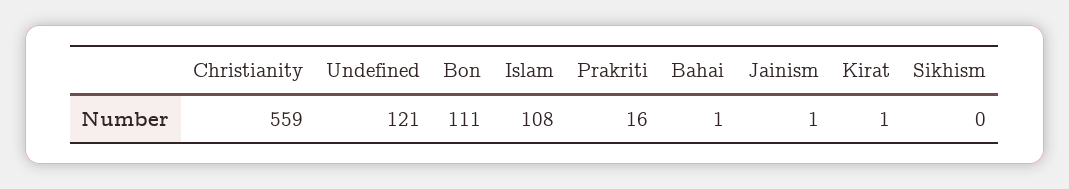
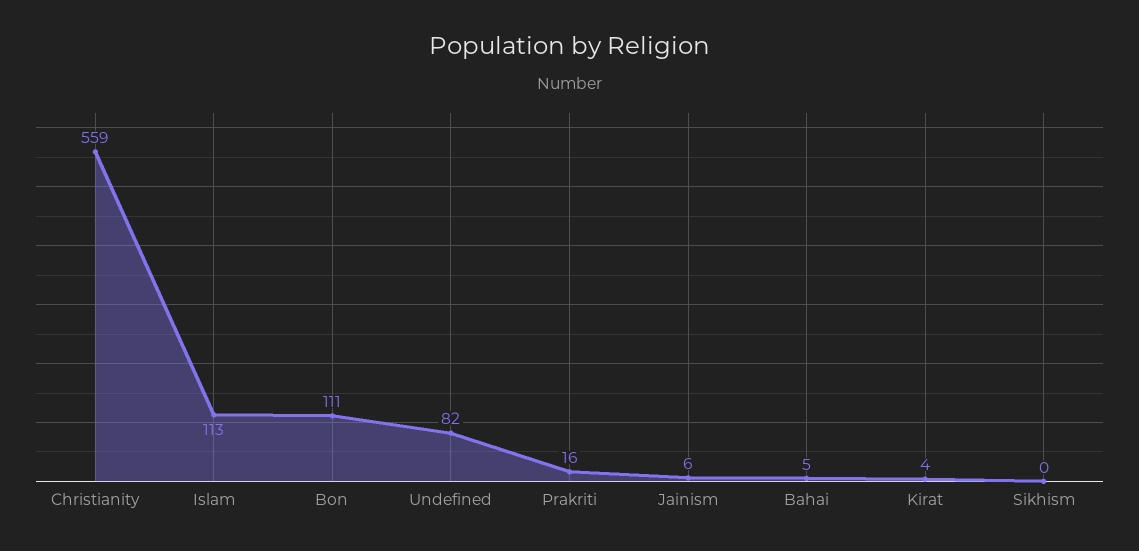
  {
    "Christianity": 559,
-   "Undefined": 121,
+   "Undefined": 82,
    "Bon": 111,
-   "Islam": 108,
+   "Islam": 113,
    "Prakriti": 16,
-   "Bahai": 1,
+   "Bahai": 5,
-   "Jainism": 1,
+   "Jainism": 6,
-   "Kirat": 1,
+   "Kirat": 4,
    "Sikhism": 0
  }

